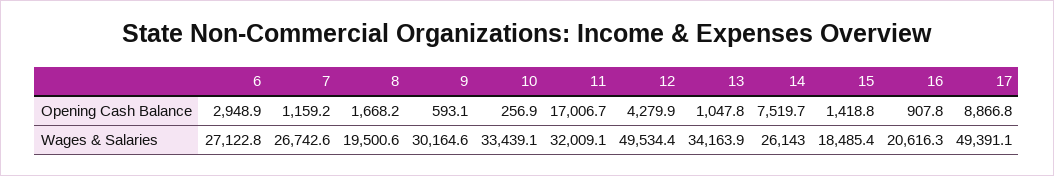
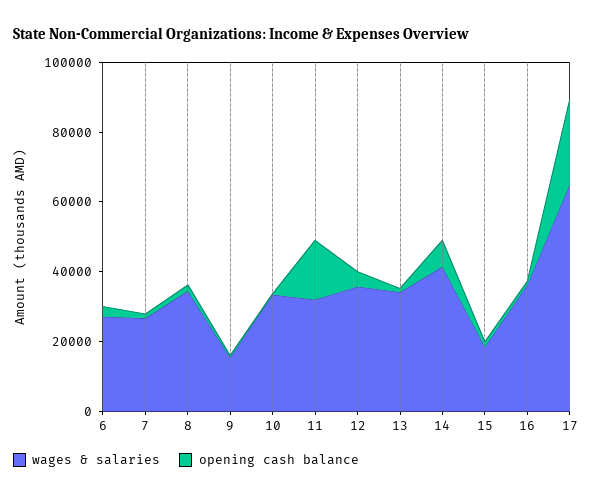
  {
    "Opening Cash Balance": {
      "6": 2948.9,
      "7": 1159.2,
      "8": 1668.2,
      "9": 593.1,
      "10": 256.9,
      "11": 17006.7,
      "12": 4279.9,
      "13": 1047.8,
      "14": 7519.7,
      "15": 1418.8,
      "16": 907.8,
-     "17": 8866.8
+     "17": 25000
    },
    "Wages & Salaries": {
      "6": 27122.8,
      "7": 26742.6,
-     "8": 19500.6,
+     "8": 35000,
-     "9": 30164.6,
+     "9": 15000,
      "10": 33439.1,
      "11": 32009.1,
-     "12": 49534.4,
+     "12": 35000,
      "13": 34163.9,
-     "14": 26143,
+     "14": 40000,
      "15": 18485.4,
-     "16": 20616.3,
+     "16": 35000,
-     "17": 49391.1
+     "17": 65000
    }
  }

